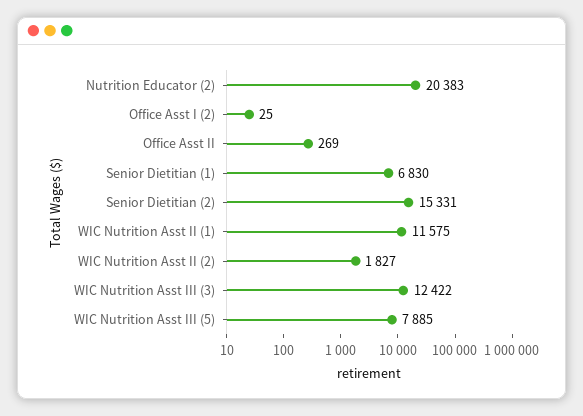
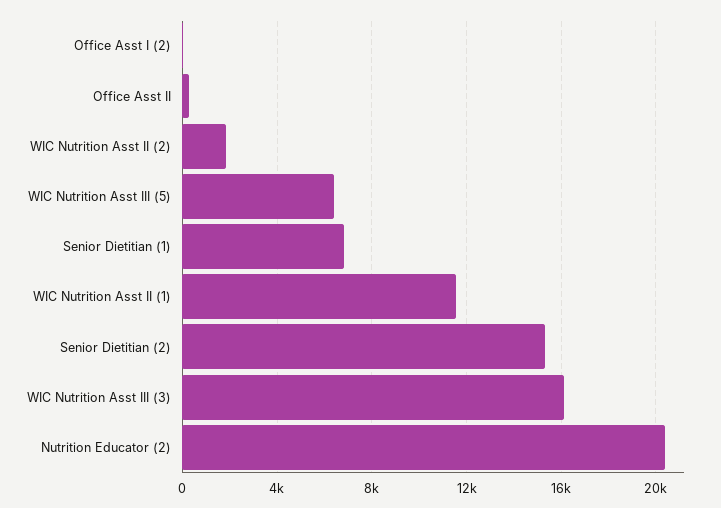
  {
    "Nutrition Educator (2)": 20383,
    "Office Asst I (2)": 25,
    "Office Asst II": 269,
    "Senior Dietitian (1)": 6830,
    "Senior Dietitian (2)": 15331,
    "WIC Nutrition Asst II (1)": 11575,
    "WIC Nutrition Asst II (2)": 1827,
-   "WIC Nutrition Asst III (3)": 12422,
+   "WIC Nutrition Asst III (3)": 16000,
-   "WIC Nutrition Asst III (5)": 7885
+   "WIC Nutrition Asst III (5)": 6500
  }

